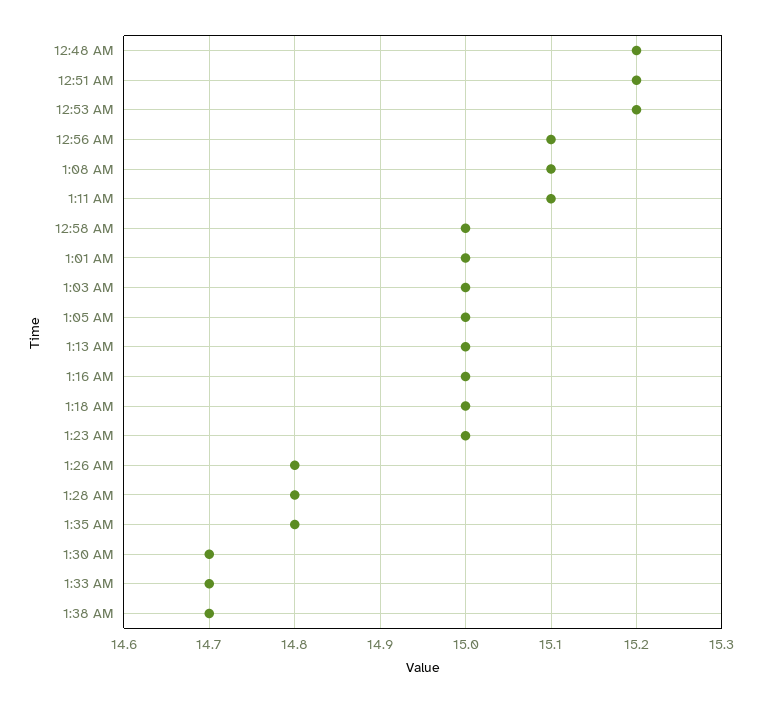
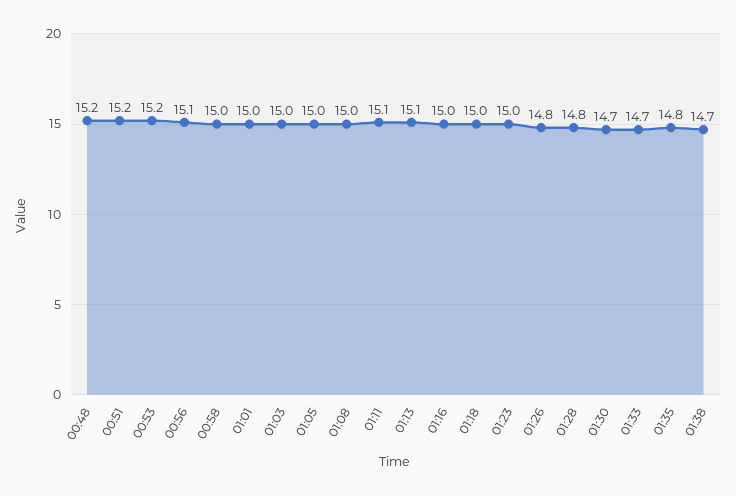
  {
    "12:48 AM": 15.2,
    "12:51 AM": 15.2,
    "12:53 AM": 15.2,
    "12:56 AM": 15.1,
-   "1:08 AM": 15.1,
+   "1:08 AM": 15,
    "1:11 AM": 15.1,
    "12:58 AM": 15,
    "1:01 AM": 15,
    "1:03 AM": 15,
    "1:05 AM": 15,
-   "1:13 AM": 15,
+   "1:13 AM": 15.1,
    "1:16 AM": 15,
    "1:18 AM": 15,
    "1:23 AM": 15,
    "1:26 AM": 14.8,
    "1:28 AM": 14.8,
    "1:35 AM": 14.8,
    "1:30 AM": 14.7,
    "1:33 AM": 14.7,
    "1:38 AM": 14.7
  }

